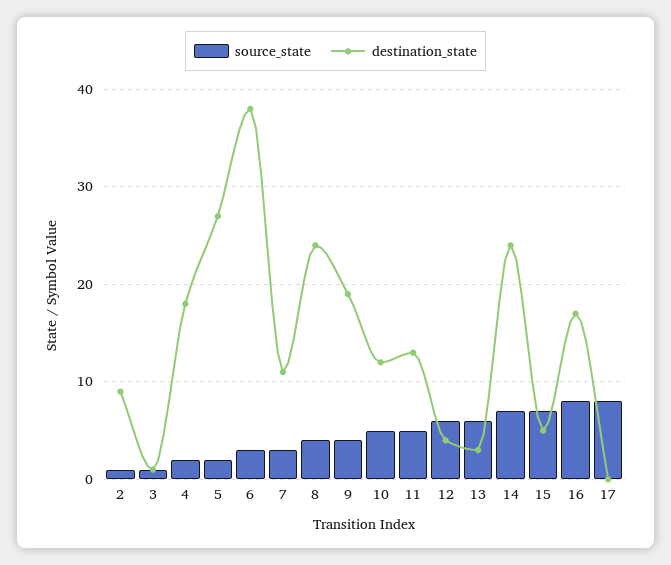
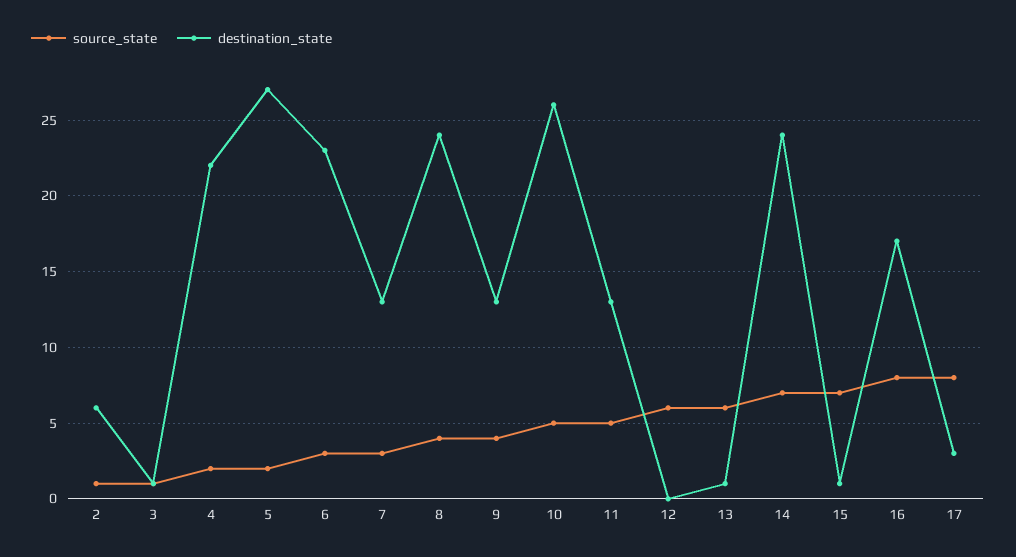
  {
    "source_state": {
      "2": 1,
      "3": 1,
      "4": 2,
      "5": 2,
      "6": 3,
      "7": 3,
      "8": 4,
      "9": 4,
      "10": 5,
      "11": 5,
      "12": 6,
      "13": 6,
      "14": 7,
      "15": 7,
      "16": 8,
      "17": 8
    },
    "destination_state": {
-     "2": 9,
+     "2": 6,
      "3": 1,
-     "4": 18,
+     "4": 22,
      "5": 27,
-     "6": 38,
+     "6": 23,
-     "7": 11,
+     "7": 13,
      "8": 24,
-     "9": 19,
+     "9": 13,
-     "10": 12,
+     "10": 26,
      "11": 13,
-     "12": 4,
+     "12": 0,
-     "13": 3,
+     "13": 1,
      "14": 24,
-     "15": 5,
+     "15": 1,
      "16": 17,
-     "17": 0
+     "17": 3
    }
  }

